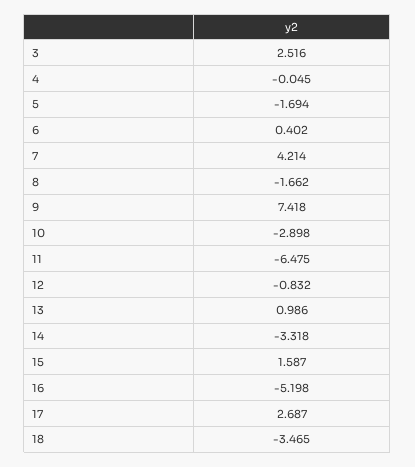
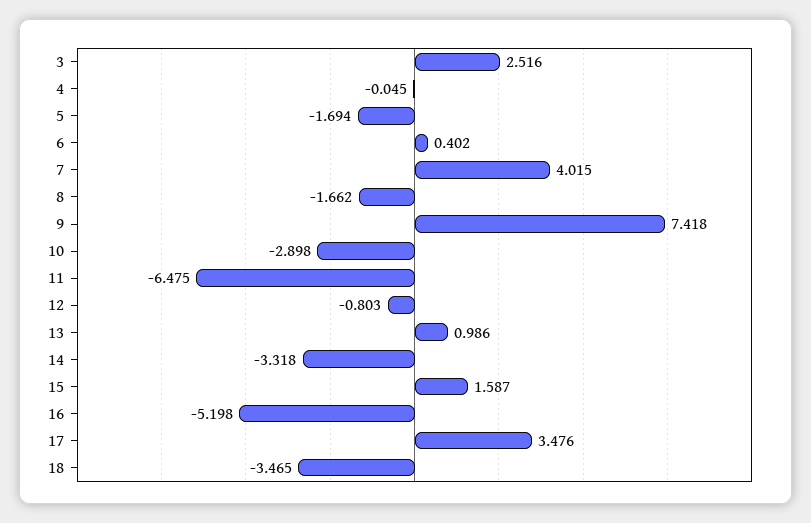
  {
    "3": 2.516,
    "4": -0.045,
    "5": -1.694,
    "6": 0.402,
-   "7": 4.214,
+   "7": 4.015,
    "8": -1.662,
    "9": 7.418,
    "10": -2.898,
    "11": -6.475,
-   "12": -0.832,
+   "12": -0.803,
    "13": 0.986,
    "14": -3.318,
    "15": 1.587,
    "16": -5.198,
-   "17": 2.687,
+   "17": 3.476,
    "18": -3.465
  }

